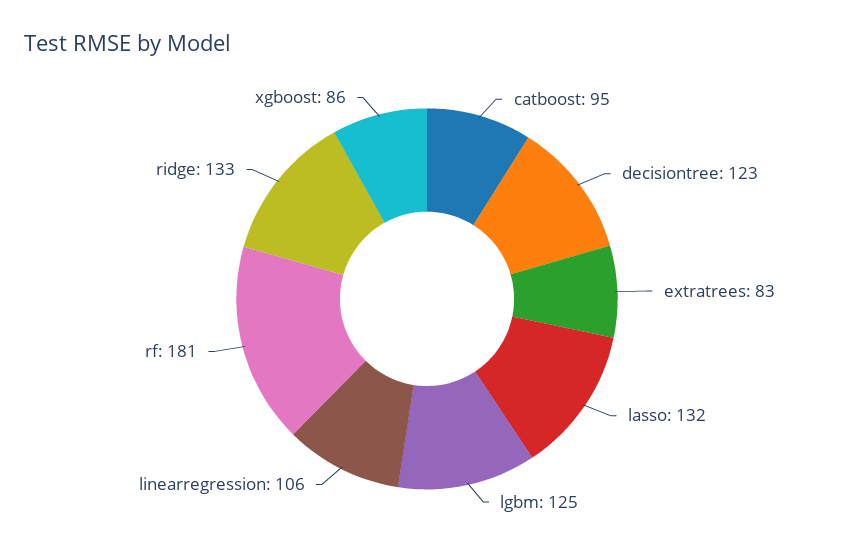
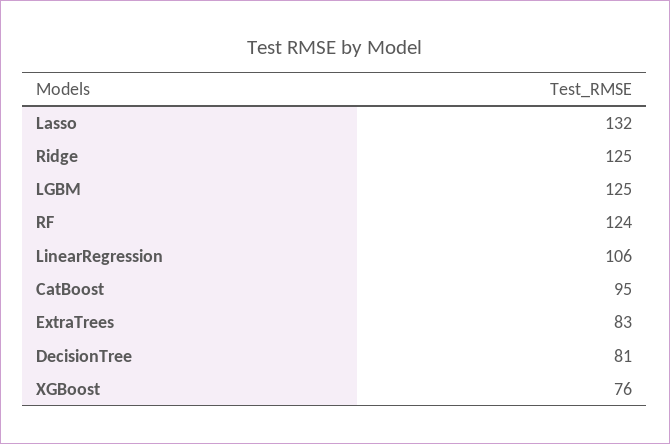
  {
    "catboost": 95,
-   "decisiontree": 123,
+   "decisiontree": 81,
    "extratrees": 83,
    "lasso": 132,
    "lgbm": 125,
    "linearregression": 106,
-   "rf": 181,
+   "rf": 124,
-   "ridge": 133,
+   "ridge": 125,
-   "xgboost": 86
+   "xgboost": 76
  }

